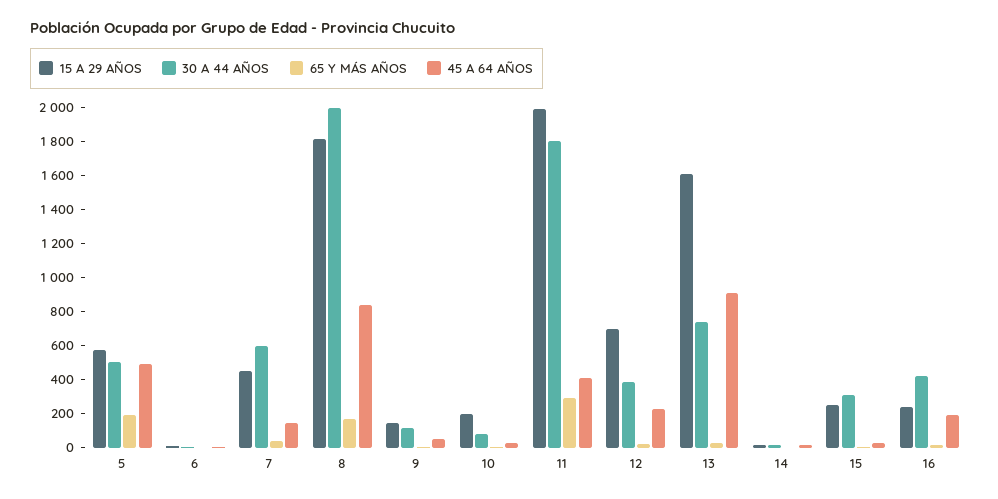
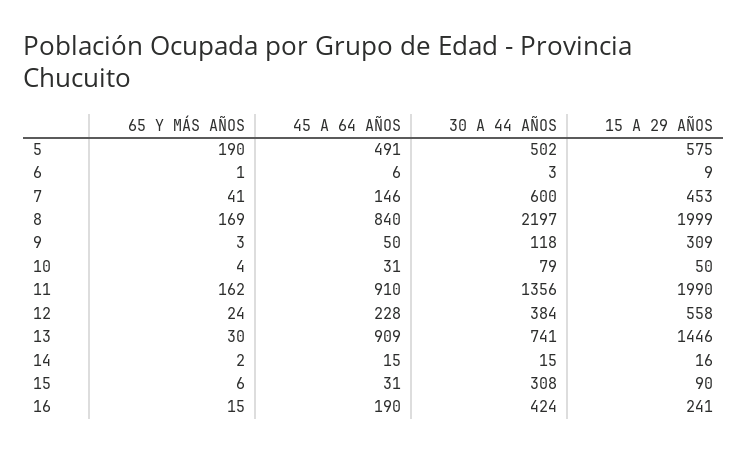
  {
    "15 A 29 AÑOS": {
      "5": 575,
      "6": 9,
      "7": 453,
-     "8": 1800,
+     "8": 1999,
-     "9": 150,
+     "9": 309,
-     "10": 200,
+     "10": 50,
      "11": 1990,
-     "12": 700,
+     "12": 558,
-     "13": 1600,
+     "13": 1446,
      "14": 16,
-     "15": 250,
+     "15": 90,
      "16": 241
    },
    "30 A 44 AÑOS": {
      "5": 502,
      "6": 3,
      "7": 600,
-     "8": 2000,
+     "8": 2197,
      "9": 118,
      "10": 79,
-     "11": 1800,
+     "11": 1356,
      "12": 384,
      "13": 741,
      "14": 15,
      "15": 308,
      "16": 424
    },
    "65 Y MÁS AÑOS": {
      "5": 190,
      "6": 1,
      "7": 41,
      "8": 169,
      "9": 3,
      "10": 4,
-     "11": 300,
+     "11": 162,
      "12": 24,
      "13": 30,
      "14": 2,
      "15": 6,
      "16": 15
    },
    "45 A 64 AÑOS": {
      "5": 491,
      "6": 6,
      "7": 146,
      "8": 840,
      "9": 50,
      "10": 31,
-     "11": 400,
+     "11": 910,
      "12": 228,
      "13": 909,
      "14": 15,
      "15": 31,
      "16": 190
    }
  }

